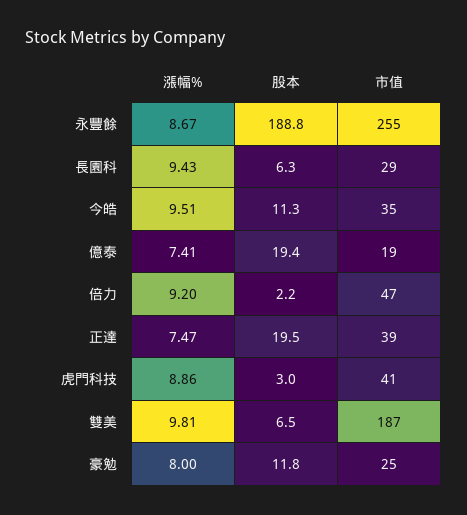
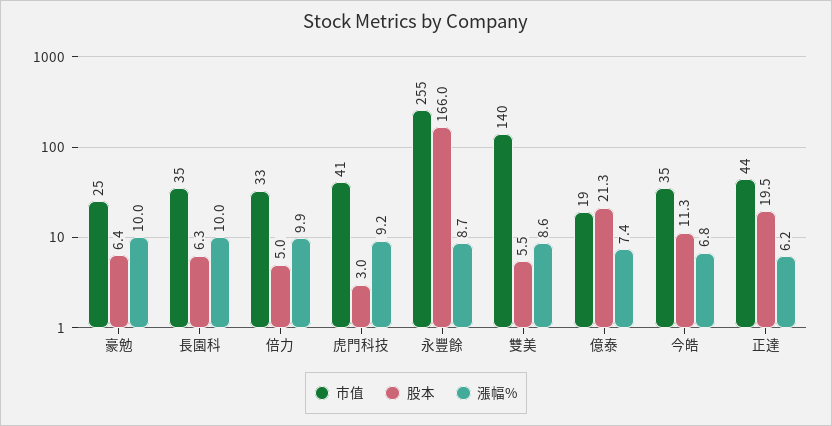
  {
    "漲幅%": {
      "永豐餘": 8.67,
-     "長園科": 9.43,
+     "長園科": 10,
-     "今皓": 9.51,
+     "今皓": 6.8,
      "億泰": 7.41,
-     "倍力": 9.2,
+     "倍力": 9.9,
-     "正達": 7.47,
+     "正達": 6.2,
-     "虎門科技": 8.86,
+     "虎門科技": 9.2,
-     "雙美": 9.81,
+     "雙美": 8.6,
-     "豪勉": 8
+     "豪勉": 10
    },
    "股本": {
-     "永豐餘": 188.8,
+     "永豐餘": 166,
      "長園科": 6.3,
      "今皓": 11.3,
-     "億泰": 19.4,
+     "億泰": 21.3,
-     "倍力": 2.2,
+     "倍力": 5,
      "正達": 19.5,
      "虎門科技": 3,
-     "雙美": 6.5,
+     "雙美": 5.5,
-     "豪勉": 11.8
+     "豪勉": 6.4
    },
    "市值": {
      "永豐餘": 255,
-     "長園科": 29,
+     "長園科": 35,
      "今皓": 35,
      "億泰": 19,
-     "倍力": 47,
+     "倍力": 33,
-     "正達": 39,
+     "正達": 44,
      "虎門科技": 41,
-     "雙美": 187,
+     "雙美": 140,
      "豪勉": 25
    }
  }

